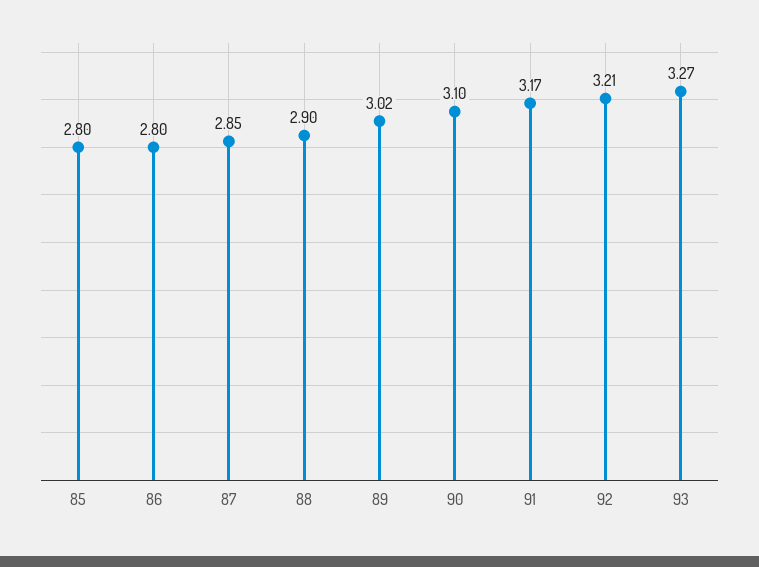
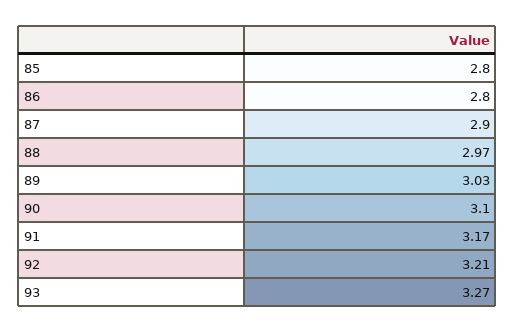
  {
    "85": 2.8,
    "86": 2.8,
-   "87": 2.85,
+   "87": 2.9,
-   "88": 2.9,
+   "88": 2.97,
-   "89": 3.02,
+   "89": 3.03,
    "90": 3.1,
    "91": 3.17,
    "92": 3.21,
    "93": 3.27
  }

